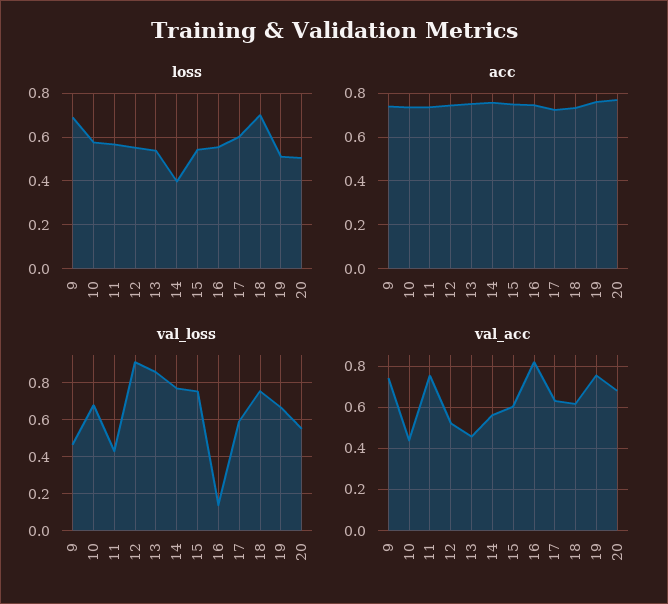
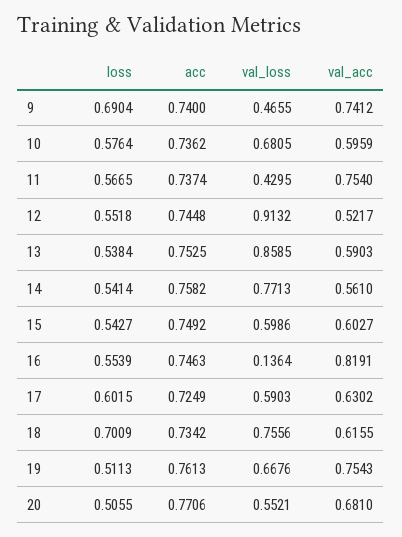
  {
    "loss": {
      "9": 0.6904,
      "10": 0.5764,
      "11": 0.5665,
      "12": 0.5518,
      "13": 0.5384,
-     "14": 0.4,
+     "14": 0.5414,
      "15": 0.5427,
      "16": 0.5539,
      "17": 0.6015,
      "18": 0.7009,
      "19": 0.5113,
      "20": 0.5055
    },
    "acc": {
      "9": 0.74,
      "10": 0.7362,
      "11": 0.7374,
      "12": 0.7448,
      "13": 0.7525,
      "14": 0.7582,
      "15": 0.7492,
      "16": 0.7463,
      "17": 0.7249,
      "18": 0.7342,
      "19": 0.7613,
      "20": 0.7706
    },
    "val_loss": {
      "9": 0.4655,
      "10": 0.6805,
      "11": 0.4295,
      "12": 0.9132,
      "13": 0.8585,
      "14": 0.7713,
-     "15": 0.75,
+     "15": 0.5986,
      "16": 0.1364,
      "17": 0.5903,
      "18": 0.7556,
      "19": 0.6676,
      "20": 0.5521
    },
    "val_acc": {
      "9": 0.7412,
-     "10": 0.45,
+     "10": 0.5959,
      "11": 0.754,
      "12": 0.5217,
-     "13": 0.45,
+     "13": 0.5903,
      "14": 0.561,
      "15": 0.6027,
      "16": 0.8191,
      "17": 0.6302,
      "18": 0.6155,
      "19": 0.7543,
      "20": 0.681
    }
  }

